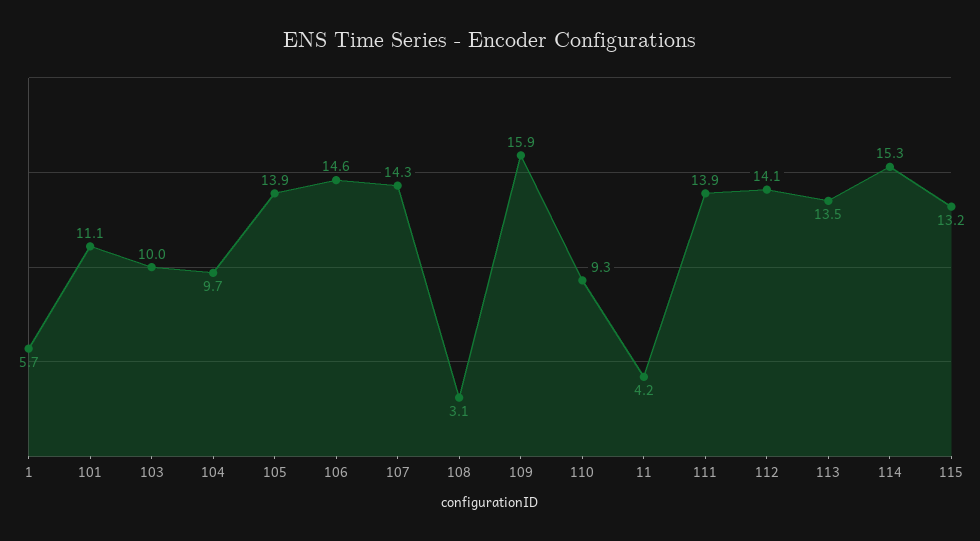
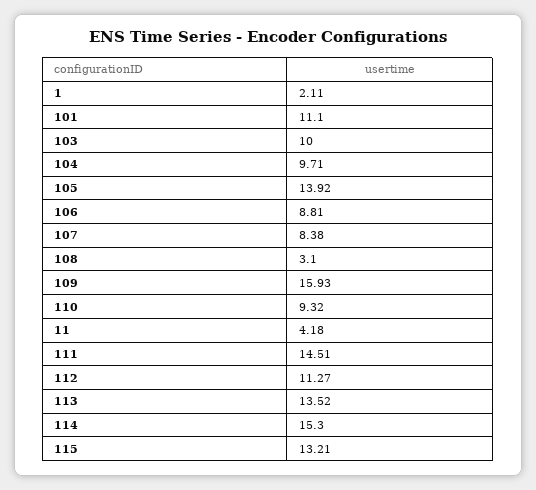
  {
-   "1": 5.7,
+   "1": 2.11,
    "101": 11.1,
    "103": 10,
    "104": 9.71,
    "105": 13.92,
-   "106": 14.6,
+   "106": 8.81,
-   "107": 14.3,
+   "107": 8.38,
    "108": 3.1,
    "109": 15.93,
    "110": 9.32,
    "11": 4.18,
-   "111": 13.9,
+   "111": 14.51,
-   "112": 14.1,
+   "112": 11.27,
    "113": 13.52,
    "114": 15.3,
    "115": 13.21
  }

